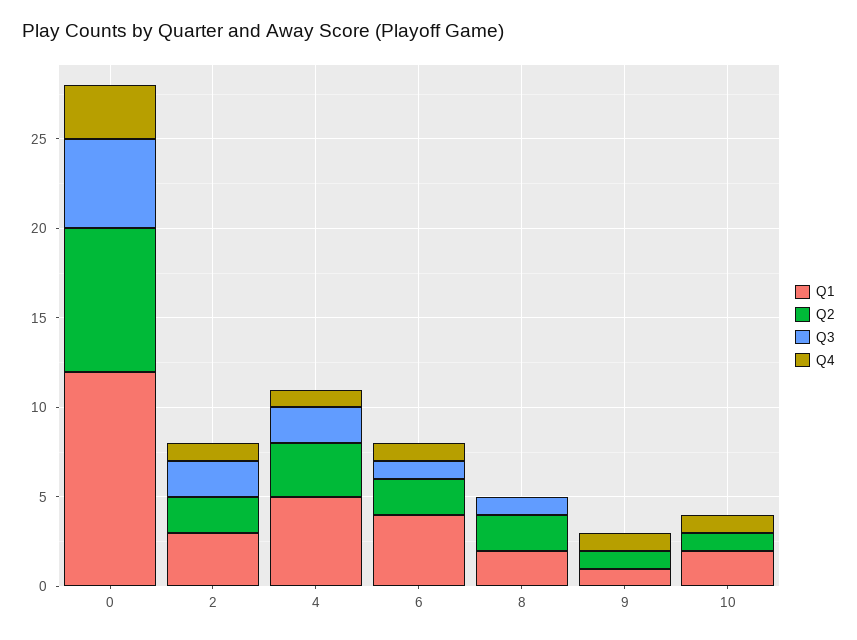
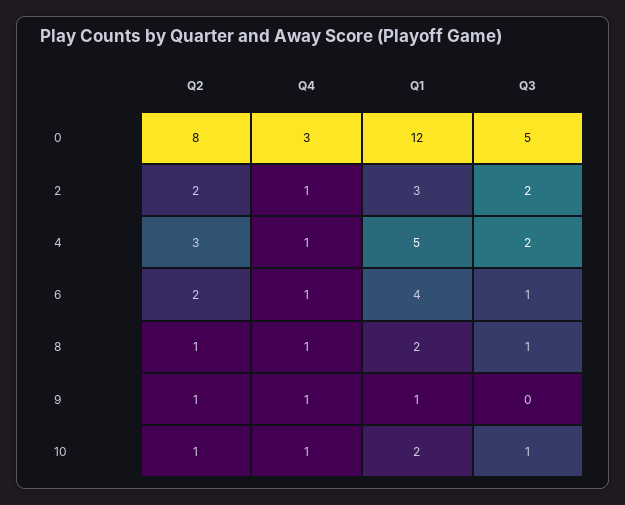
  {
    "Q1": {
      "0": 12,
      "2": 3,
      "4": 5,
      "6": 4,
      "8": 2,
      "9": 1,
      "10": 2
    },
    "Q2": {
      "0": 8,
      "2": 2,
      "4": 3,
      "6": 2,
-     "8": 2,
+     "8": 1,
      "9": 1,
      "10": 1
    },
    "Q3": {
      "0": 5,
      "2": 2,
      "4": 2,
      "6": 1,
      "8": 1,
      "9": 0,
-     "10": 0
+     "10": 1
    },
    "Q4": {
      "0": 3,
      "2": 1,
      "4": 1,
      "6": 1,
-     "8": 0,
+     "8": 1,
      "9": 1,
      "10": 1
    }
  }

